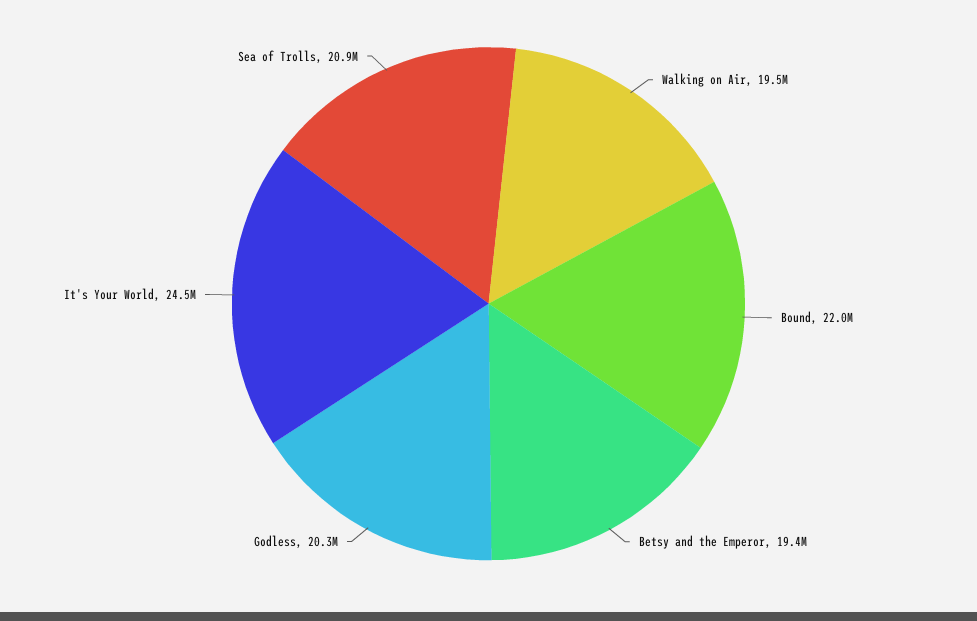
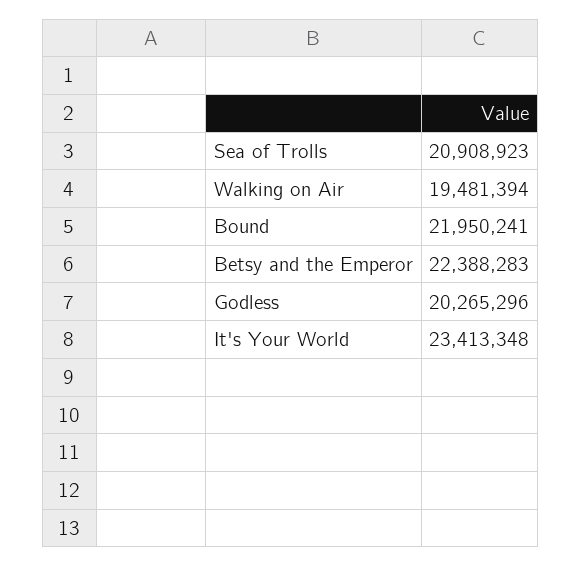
  {
    "Walking on Air": 19481394,
    "Bound": 21950241,
-   "Betsy and the Emperor": 19400000,
+   "Betsy and the Emperor": 22388283,
    "Godless": 20265296,
-   "It's Your World": 24500000,
+   "It's Your World": 23413348,
    "Sea of Trolls": 20908923
  }

